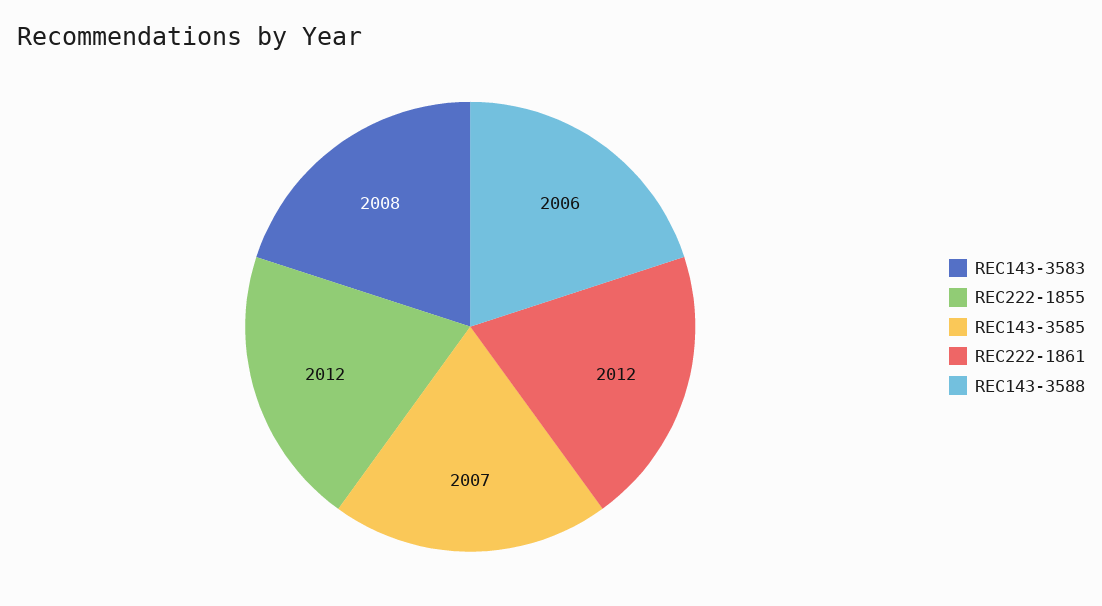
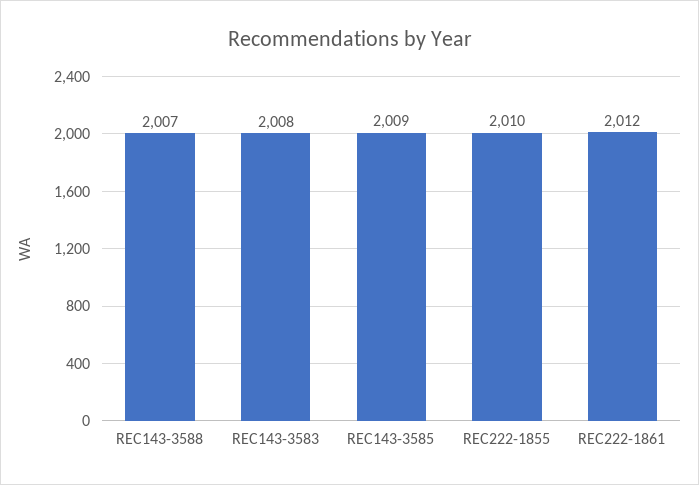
  {
    "REC143-3583": 2008,
-   "REC222-1855": 2012,
+   "REC222-1855": 2010,
-   "REC143-3585": 2007,
+   "REC143-3585": 2009,
    "REC222-1861": 2012,
-   "REC143-3588": 2006
+   "REC143-3588": 2007
  }

